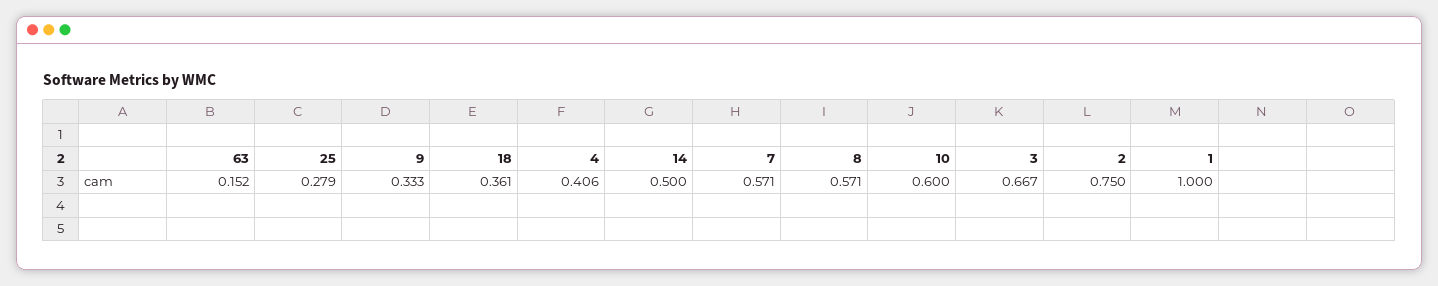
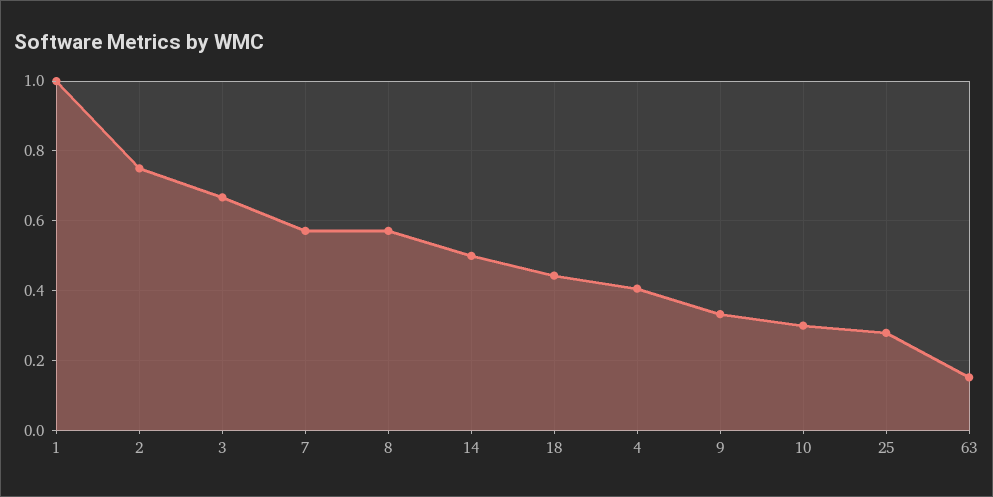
  {
    "63": 0.152,
    "25": 0.279,
    "9": 0.333,
-   "18": 0.361,
+   "18": 0.44,
    "4": 0.406,
    "14": 0.5,
    "7": 0.571,
    "8": 0.571,
-   "10": 0.6,
+   "10": 0.3,
    "3": 0.667,
    "2": 0.75,
    "1": 1
  }

